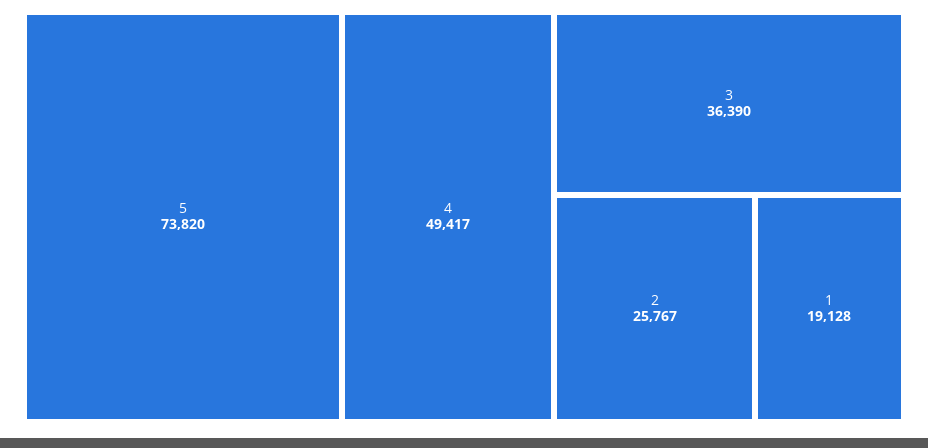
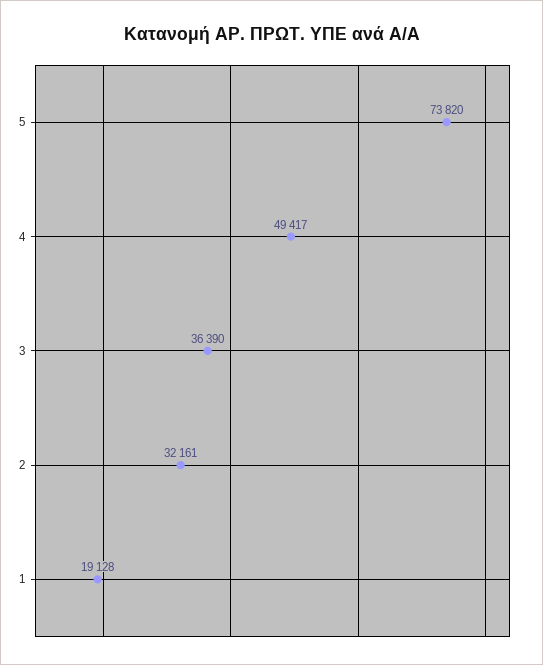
  {
    "5": 73820,
    "4": 49417,
    "3": 36390,
-   "2": 25767,
+   "2": 32161,
    "1": 19128
  }

